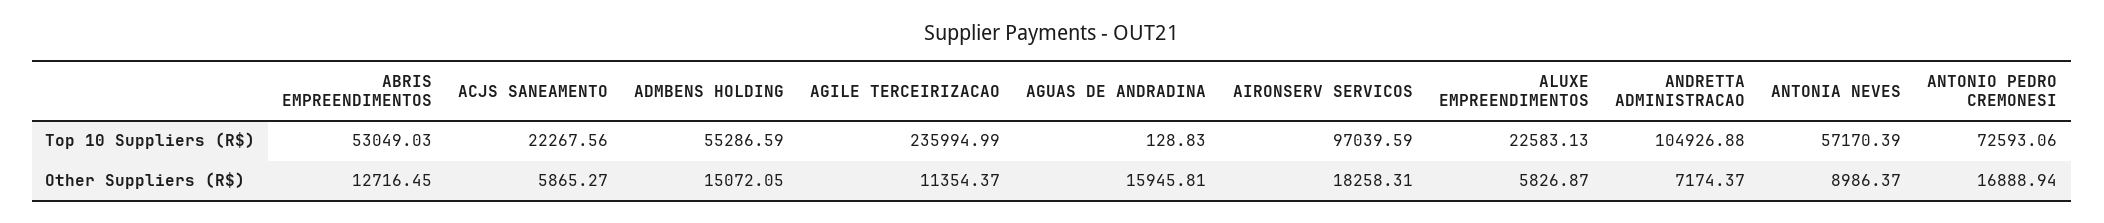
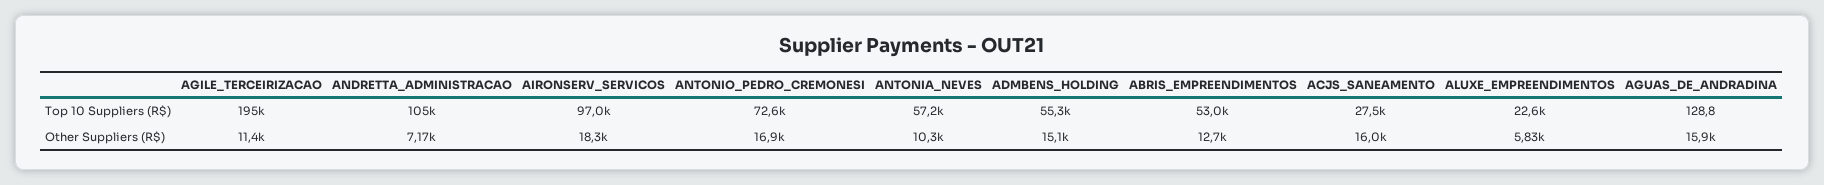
  {
    "ABRIS EMPREENDIMENTOS": {
      "Top 10 Suppliers (R$)": 53049.03,
      "Other Suppliers (R$)": 12716.45
    },
    "ACJS SANEAMENTO": {
-     "Top 10 Suppliers (R$)": 22267.56,
+     "Top 10 Suppliers (R$)": 27500,
-     "Other Suppliers (R$)": 5865.27
+     "Other Suppliers (R$)": 16000
    },
    "ADMBENS HOLDING": {
      "Top 10 Suppliers (R$)": 55286.59,
      "Other Suppliers (R$)": 15072.05
    },
    "AGILE TERCEIRIZACAO": {
-     "Top 10 Suppliers (R$)": 235994.99,
+     "Top 10 Suppliers (R$)": 195000,
      "Other Suppliers (R$)": 11354.37
    },
    "AGUAS DE ANDRADINA": {
      "Top 10 Suppliers (R$)": 128.83,
      "Other Suppliers (R$)": 15945.81
    },
    "AIRONSERV SERVICOS": {
      "Top 10 Suppliers (R$)": 97039.59,
      "Other Suppliers (R$)": 18258.31
    },
    "ALUXE EMPREENDIMENTOS": {
      "Top 10 Suppliers (R$)": 22583.13,
      "Other Suppliers (R$)": 5826.87
    },
    "ANDRETTA ADMINISTRACAO": {
      "Top 10 Suppliers (R$)": 104926.88,
      "Other Suppliers (R$)": 7174.37
    },
    "ANTONIA NEVES": {
      "Top 10 Suppliers (R$)": 57170.39,
-     "Other Suppliers (R$)": 8986.37
+     "Other Suppliers (R$)": 10300
    },
    "ANTONIO PEDRO CREMONESI": {
      "Top 10 Suppliers (R$)": 72593.06,
      "Other Suppliers (R$)": 16888.94
    }
  }

